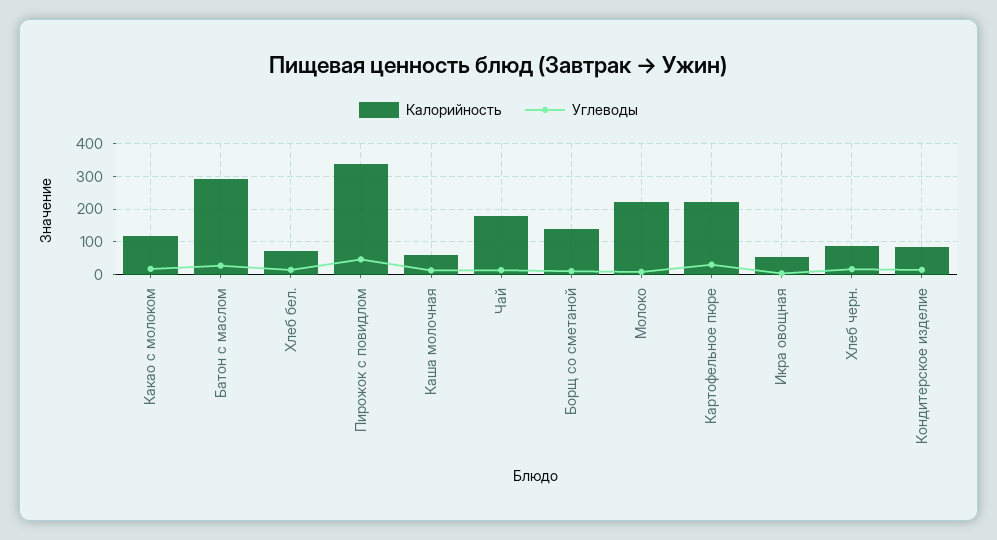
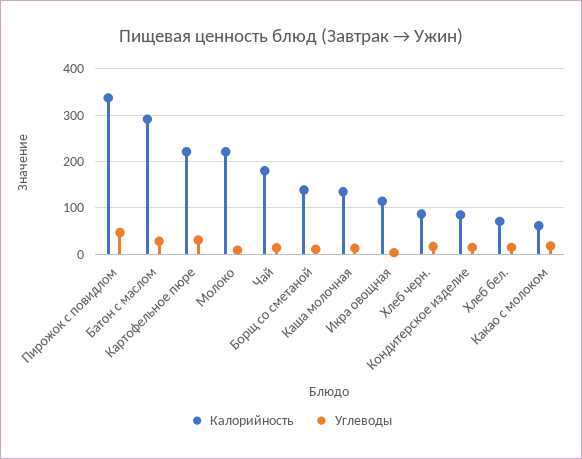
  {
    "Калорийность": {
-     "Какао с молоком": 120,
+     "Какао с молоком": 60,
      "Батон с маслом": 300,
      "Хлеб бел.": 80,
      "Пирожок с повидлом": 340,
-     "Каша молочная": 60,
+     "Каша молочная": 140,
      "Чай": 180,
      "Борщ со сметаной": 140,
      "Молоко": 220,
      "Картофельное пюре": 220,
-     "Икра овощная": 60,
+     "Икра овощная": 120,
      "Хлеб черн.": 80,
      "Кондитерское изделие": 80
    },
    "Углеводы": {
      "Какао с молоком": 20,
      "Батон с маслом": 20,
      "Хлеб бел.": 20,
      "Пирожок с повидлом": 40,
      "Каша молочная": 20,
      "Чай": 20,
      "Борщ со сметаной": 20,
      "Молоко": 0,
      "Картофельное пюре": 40,
      "Икра овощная": 0,
      "Хлеб черн.": 20,
      "Кондитерское изделие": 20
    }
  }

